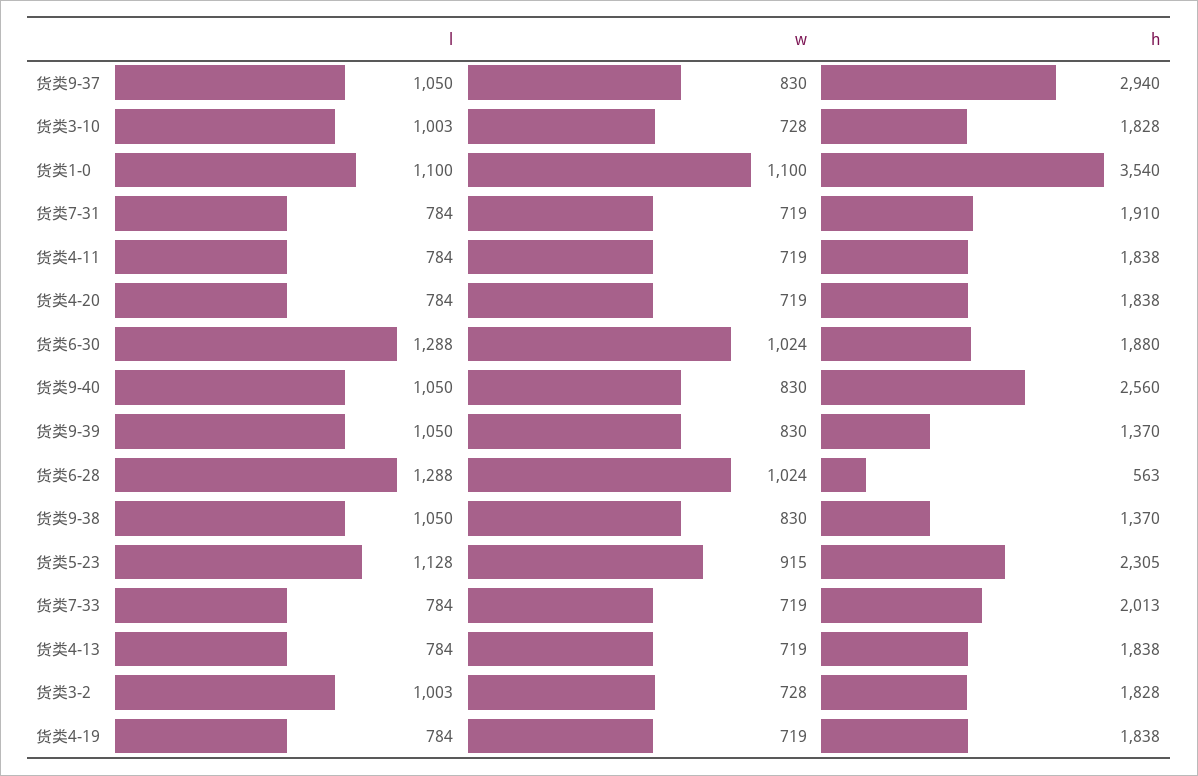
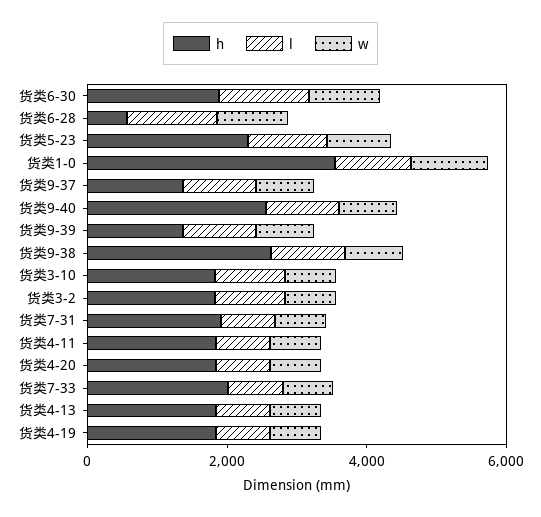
  {
    "l": {
      "货类9-37": 1050,
      "货类3-10": 1003,
      "货类1-0": 1100,
      "货类7-31": 784,
      "货类4-11": 784,
      "货类4-20": 784,
      "货类6-30": 1288,
      "货类9-40": 1050,
      "货类9-39": 1050,
      "货类6-28": 1288,
      "货类9-38": 1050,
      "货类5-23": 1128,
      "货类7-33": 784,
      "货类4-13": 784,
      "货类3-2": 1003,
      "货类4-19": 784
    },
    "w": {
      "货类9-37": 830,
      "货类3-10": 728,
      "货类1-0": 1100,
      "货类7-31": 719,
      "货类4-11": 719,
      "货类4-20": 719,
      "货类6-30": 1024,
      "货类9-40": 830,
      "货类9-39": 830,
      "货类6-28": 1024,
      "货类9-38": 830,
      "货类5-23": 915,
      "货类7-33": 719,
      "货类4-13": 719,
      "货类3-2": 728,
      "货类4-19": 719
    },
    "h": {
-     "货类9-37": 2940,
+     "货类9-37": 1500,
      "货类3-10": 1828,
      "货类1-0": 3540,
      "货类7-31": 1910,
      "货类4-11": 1838,
      "货类4-20": 1838,
      "货类6-30": 1880,
      "货类9-40": 2560,
      "货类9-39": 1370,
      "货类6-28": 563,
-     "货类9-38": 1370,
+     "货类9-38": 2500,
      "货类5-23": 2305,
      "货类7-33": 2013,
      "货类4-13": 1838,
      "货类3-2": 1828,
      "货类4-19": 1838
    }
  }

